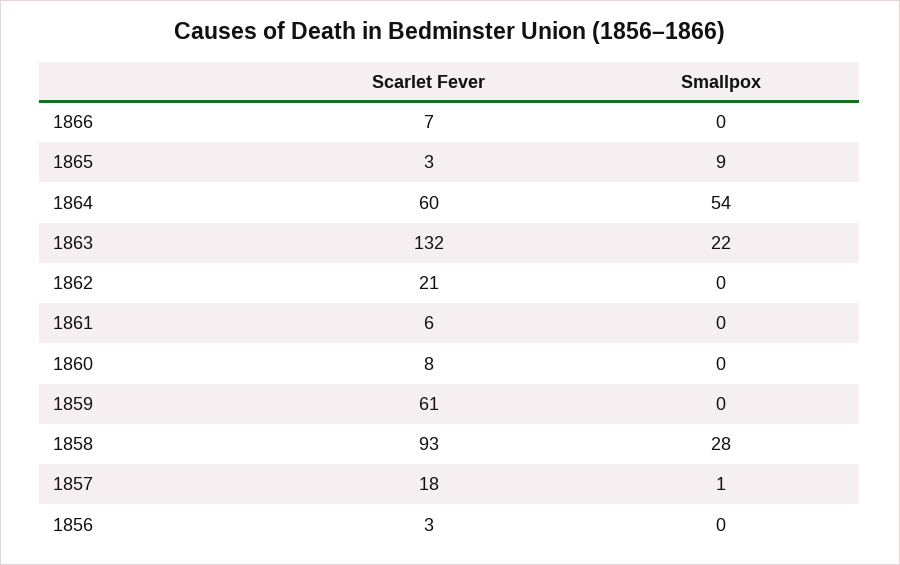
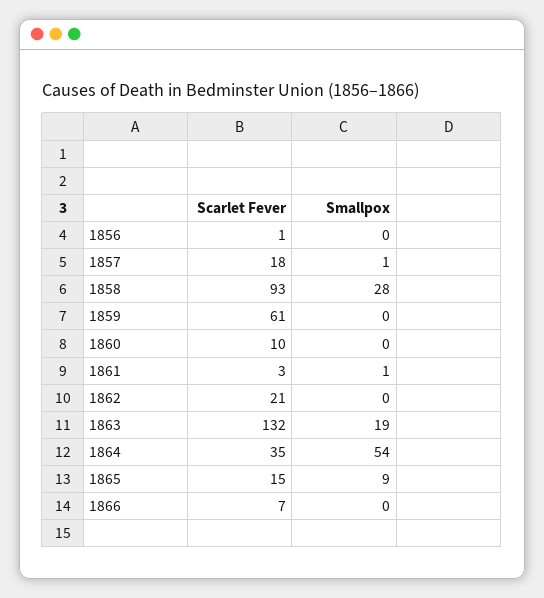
  {
    "Scarlet Fever": {
      "1866": 7,
-     "1865": 3,
+     "1865": 15,
-     "1864": 60,
+     "1864": 35,
      "1863": 132,
      "1862": 21,
-     "1861": 6,
+     "1861": 3,
-     "1860": 8,
+     "1860": 10,
      "1859": 61,
      "1858": 93,
      "1857": 18,
-     "1856": 3
+     "1856": 1
    },
    "Smallpox": {
      "1866": 0,
      "1865": 9,
      "1864": 54,
-     "1863": 22,
+     "1863": 19,
      "1862": 0,
-     "1861": 0,
+     "1861": 1,
      "1860": 0,
      "1859": 0,
      "1858": 28,
      "1857": 1,
      "1856": 0
    }
  }

